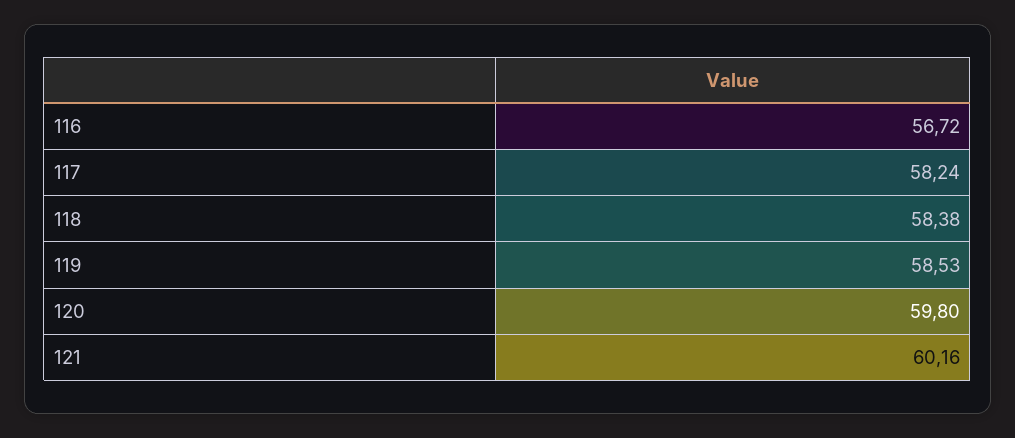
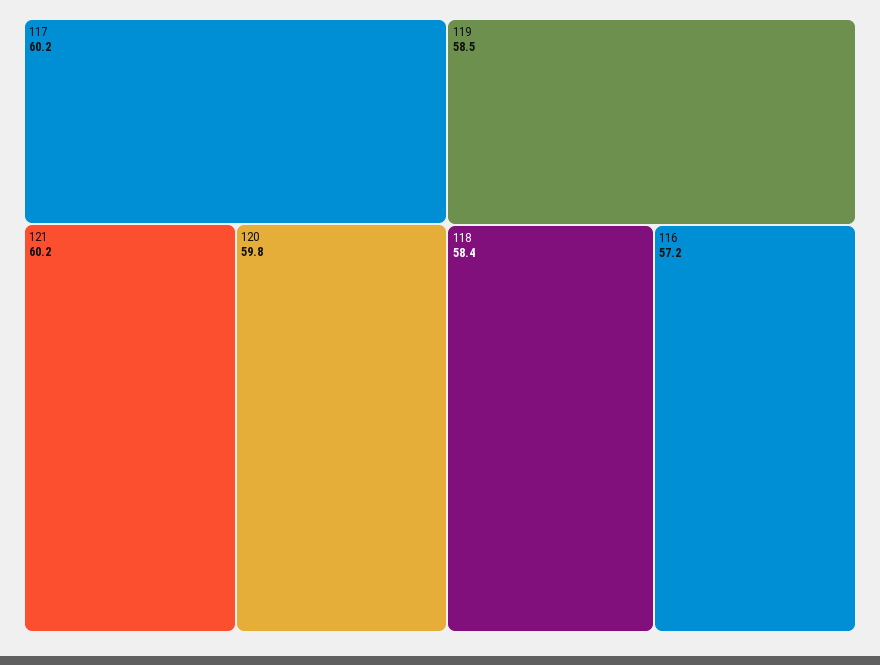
  {
-   "116": 56.72,
+   "116": 57.2,
-   "117": 58.24,
+   "117": 60.2,
    "118": 58.38,
    "119": 58.53,
    "120": 59.8,
    "121": 60.16
  }

